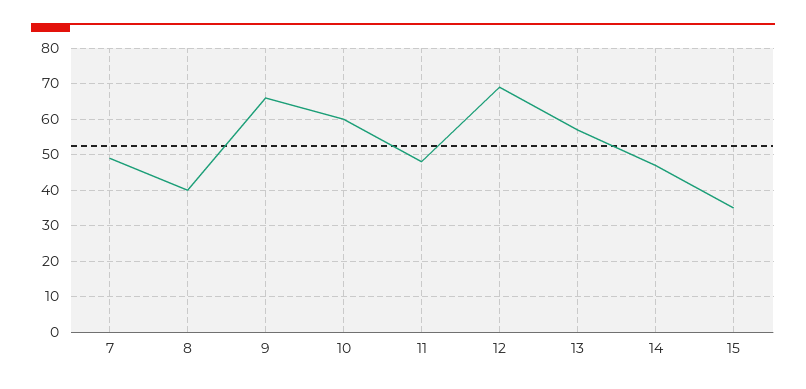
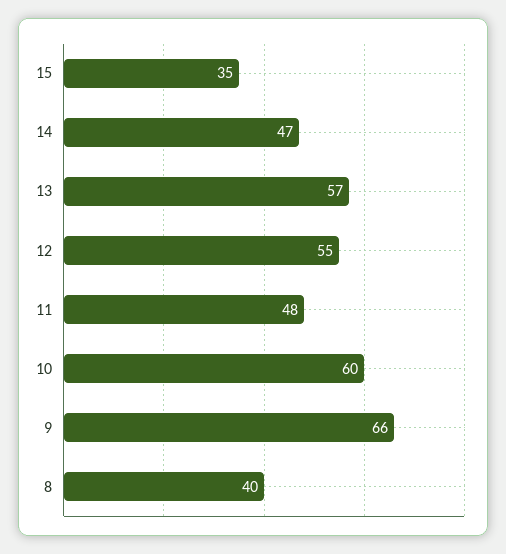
  {
-   "7": 50,
    "8": 40,
    "9": 66,
    "10": 60,
    "11": 48,
-   "12": 70,
+   "12": 55,
    "13": 57,
    "14": 47,
    "15": 35
  }

